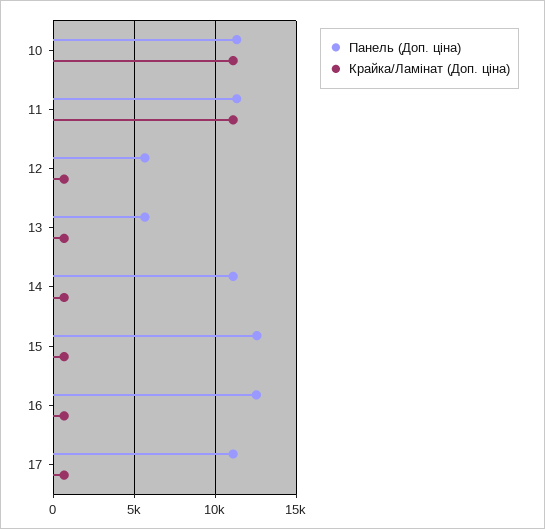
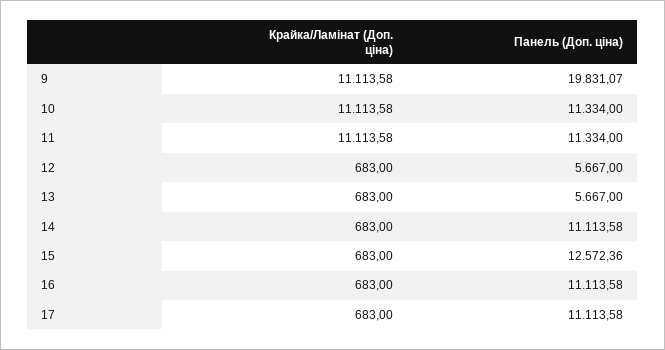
  {
    "Панель (Доп. ціна)": {
      "10": 11334,
      "11": 11334,
      "12": 5667,
      "13": 5667,
      "14": 11113.58,
      "15": 12572.36,
-     "16": 12500,
+     "16": 11113.58,
-     "17": 11113.58
+     "17": 11113.58,
+     "9": 19831.07
    },
    "Крайка/Ламінат (Доп. ціна)": {
      "10": 11113.58,
      "11": 11113.58,
      "12": 683,
      "13": 683,
      "14": 683,
      "15": 683,
      "16": 683,
-     "17": 683
+     "17": 683,
+     "9": 11113.58
    }
  }

